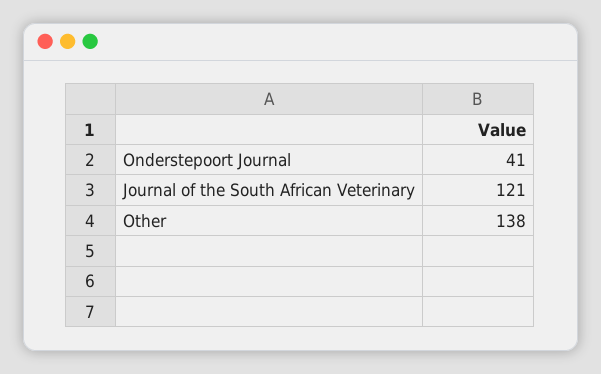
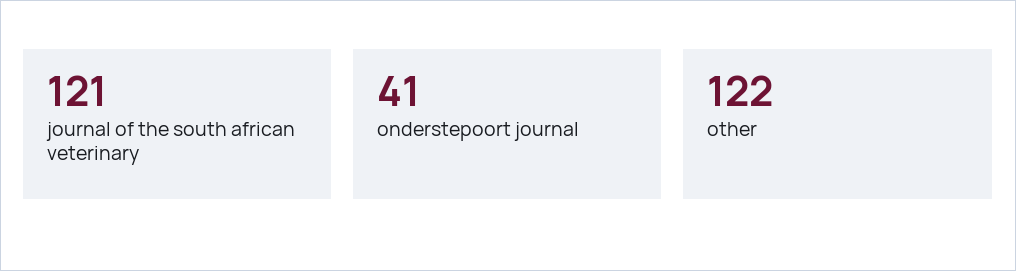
  {
    "Onderstepoort Journal": 41,
    "Journal of the South African Veterinary": 121,
-   "Other": 138
+   "Other": 122
  }

